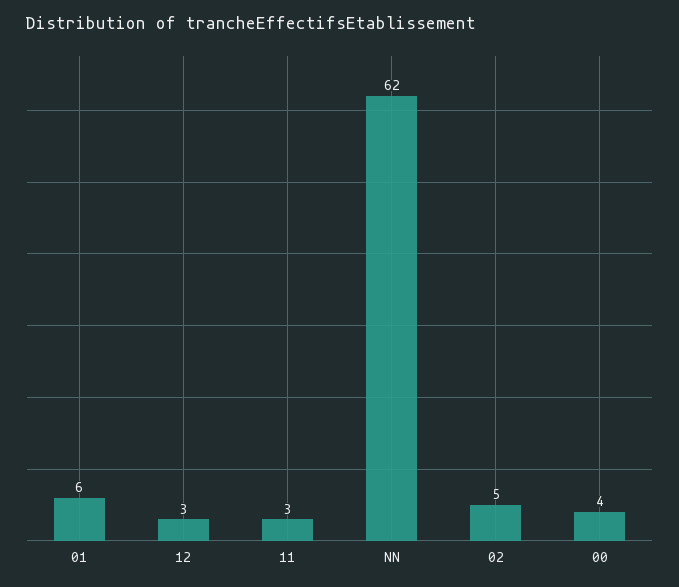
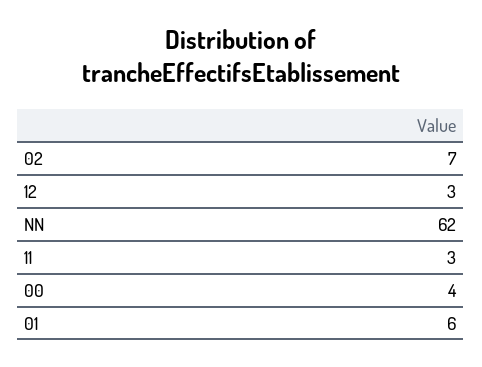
  {
    "01": 6,
    "12": 3,
    "11": 3,
    "NN": 62,
-   "02": 5,
+   "02": 7,
    "00": 4
  }

